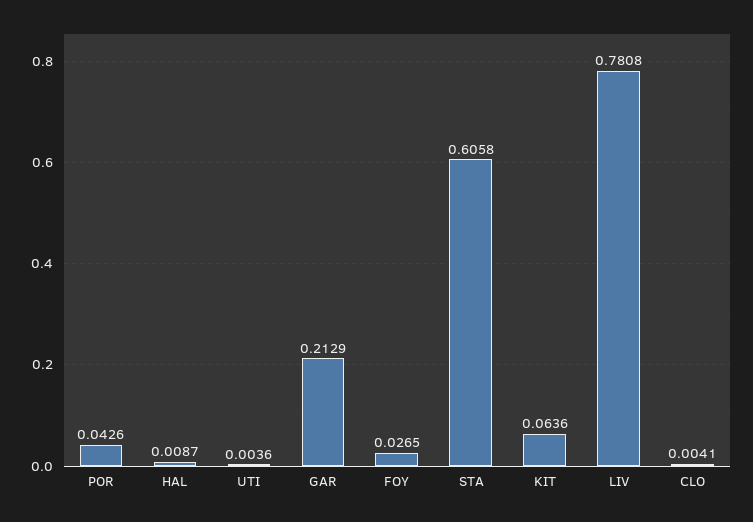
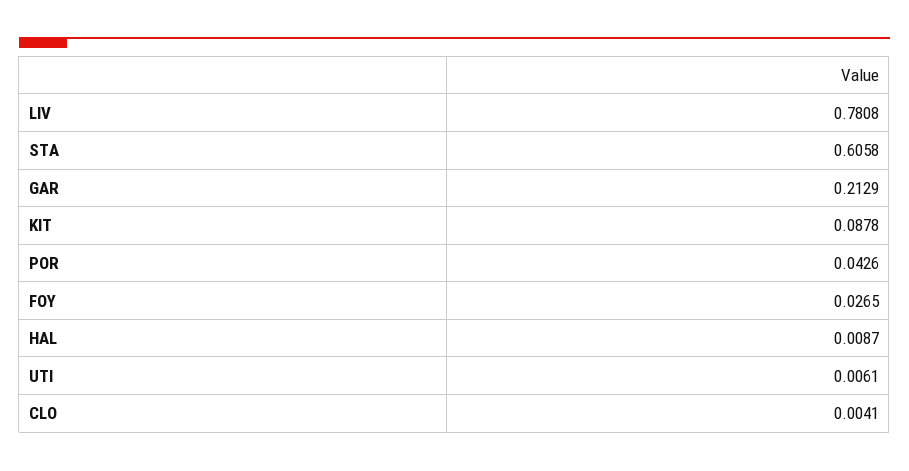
  {
    "POR": 0.0426,
    "HAL": 0.0087,
-   "UTI": 0.0036,
+   "UTI": 0.0061,
    "GAR": 0.2129,
    "FOY": 0.0265,
    "STA": 0.6058,
-   "KIT": 0.0636,
+   "KIT": 0.0878,
    "LIV": 0.7808,
    "CLO": 0.0041
  }

